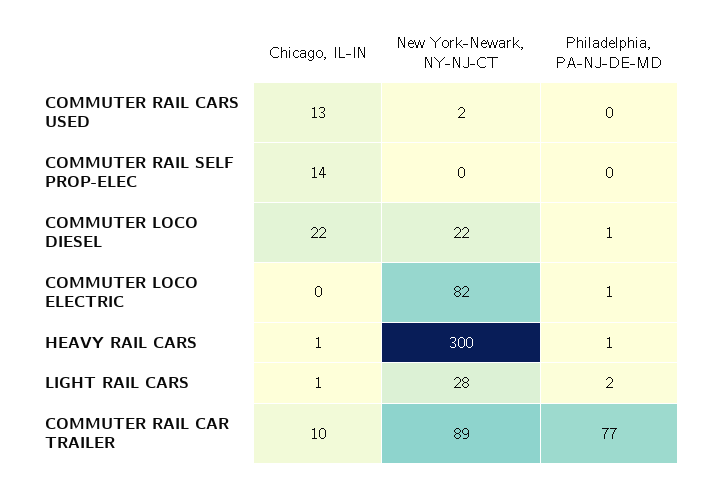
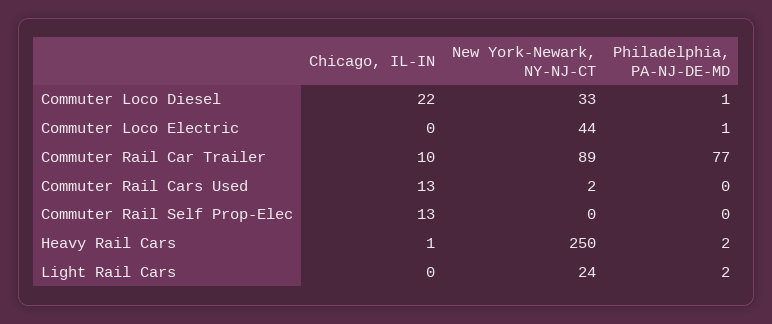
  {
    "Chicago, IL-IN": {
      "COMMUTER RAIL CARS USED": 13,
-     "COMMUTER RAIL SELF PROP-ELEC": 14,
+     "COMMUTER RAIL SELF PROP-ELEC": 13,
      "COMMUTER LOCO DIESEL": 22,
      "COMMUTER LOCO ELECTRIC": 0,
      "HEAVY RAIL CARS": 1,
-     "LIGHT RAIL CARS": 1,
+     "LIGHT RAIL CARS": 0,
      "COMMUTER RAIL CAR TRAILER": 10
    },
    "New York-Newark, NY-NJ-CT": {
      "COMMUTER RAIL CARS USED": 2,
      "COMMUTER RAIL SELF PROP-ELEC": 0,
-     "COMMUTER LOCO DIESEL": 22,
+     "COMMUTER LOCO DIESEL": 33,
-     "COMMUTER LOCO ELECTRIC": 82,
+     "COMMUTER LOCO ELECTRIC": 44,
-     "HEAVY RAIL CARS": 300,
+     "HEAVY RAIL CARS": 250,
-     "LIGHT RAIL CARS": 28,
+     "LIGHT RAIL CARS": 24,
      "COMMUTER RAIL CAR TRAILER": 89
    },
    "Philadelphia, PA-NJ-DE-MD": {
      "COMMUTER RAIL CARS USED": 0,
      "COMMUTER RAIL SELF PROP-ELEC": 0,
      "COMMUTER LOCO DIESEL": 1,
      "COMMUTER LOCO ELECTRIC": 1,
-     "HEAVY RAIL CARS": 1,
+     "HEAVY RAIL CARS": 2,
      "LIGHT RAIL CARS": 2,
      "COMMUTER RAIL CAR TRAILER": 77
    }
  }

